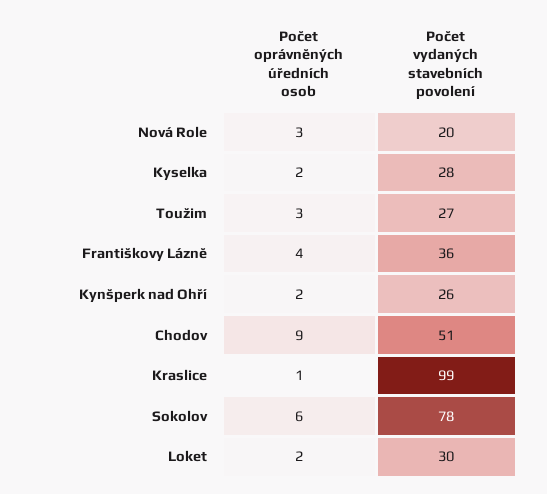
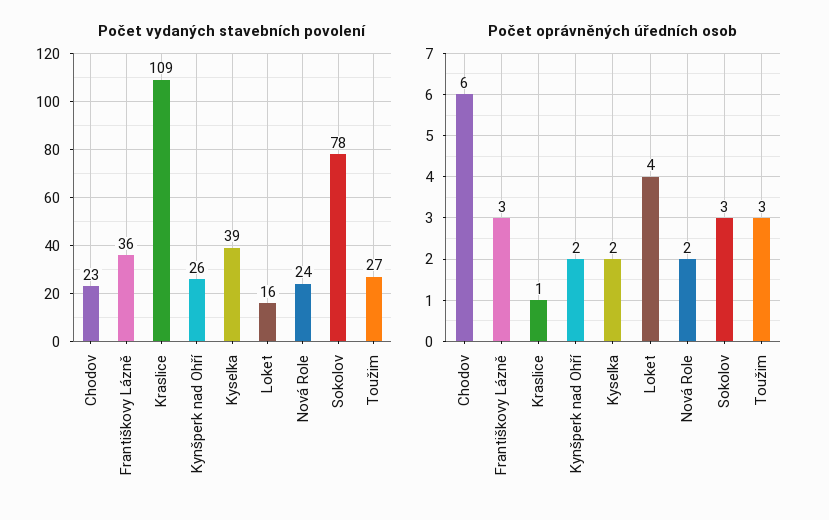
  {
    "Počet oprávněných úředních osob": {
-     "Nová Role": 3,
+     "Nová Role": 2,
      "Kyselka": 2,
      "Toužim": 3,
-     "Františkovy Lázně": 4,
+     "Františkovy Lázně": 3,
      "Kynšperk nad Ohří": 2,
-     "Chodov": 9,
+     "Chodov": 6,
      "Kraslice": 1,
-     "Sokolov": 6,
+     "Sokolov": 3,
-     "Loket": 2
+     "Loket": 4
    },
    "Počet vydaných stavebních povolení": {
-     "Nová Role": 20,
+     "Nová Role": 24,
-     "Kyselka": 28,
+     "Kyselka": 39,
      "Toužim": 27,
      "Františkovy Lázně": 36,
      "Kynšperk nad Ohří": 26,
-     "Chodov": 51,
+     "Chodov": 23,
-     "Kraslice": 99,
+     "Kraslice": 109,
      "Sokolov": 78,
-     "Loket": 30
+     "Loket": 16
    }
  }

